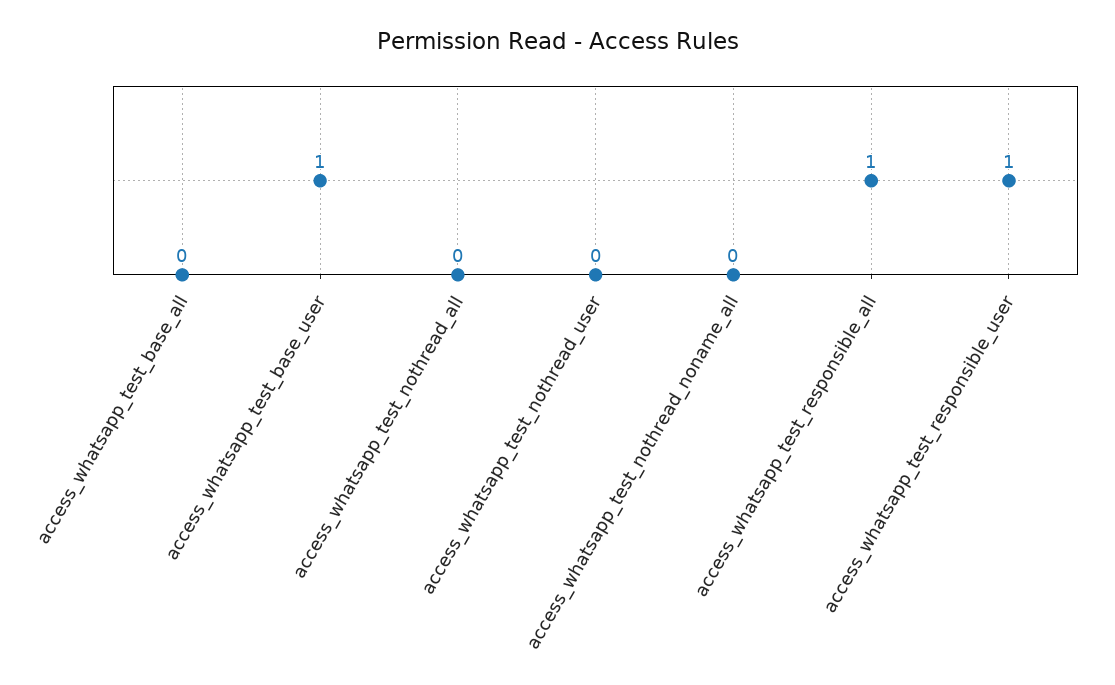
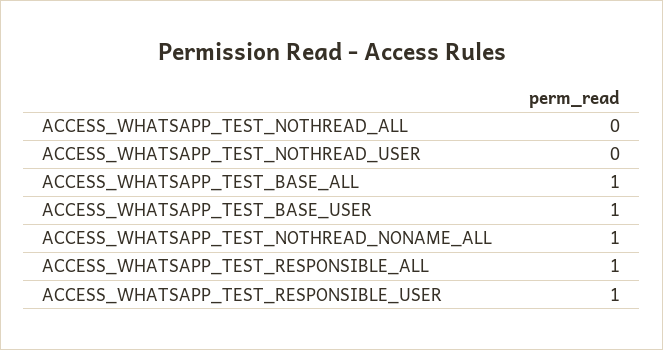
  {
-   "access_whatsapp_test_base_all": 0,
+   "access_whatsapp_test_base_all": 1,
    "access_whatsapp_test_base_user": 1,
    "access_whatsapp_test_nothread_all": 0,
    "access_whatsapp_test_nothread_user": 0,
-   "access_whatsapp_test_nothread_noname_all": 0,
+   "access_whatsapp_test_nothread_noname_all": 1,
    "access_whatsapp_test_responsible_all": 1,
    "access_whatsapp_test_responsible_user": 1
  }

